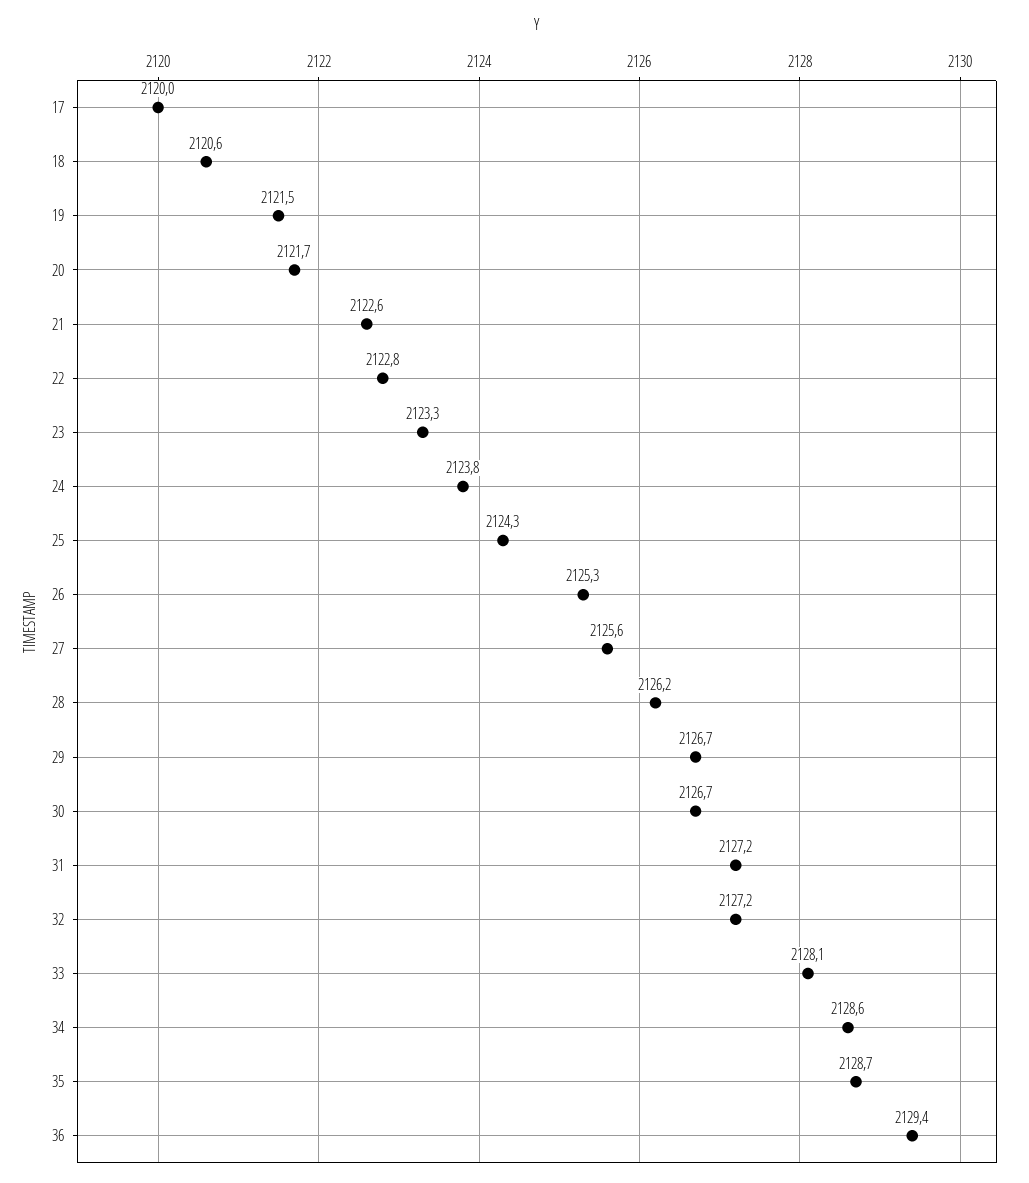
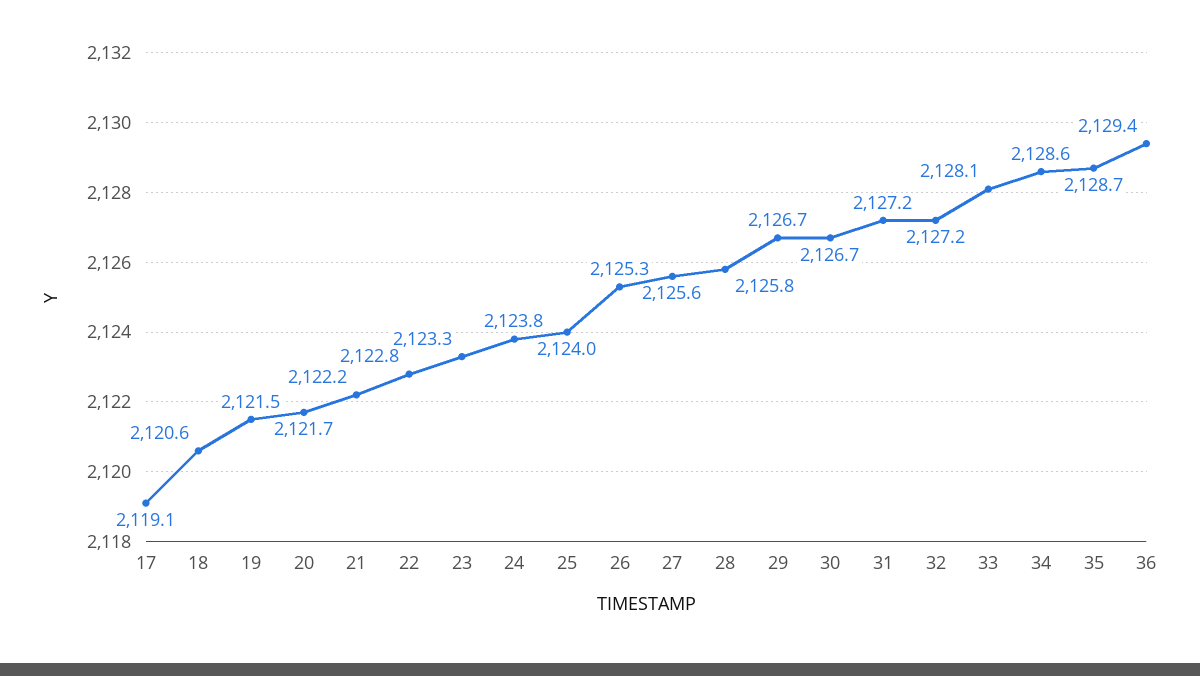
  {
-   "17": 2120,
+   "17": 2119.1,
    "18": 2120.6,
    "19": 2121.5,
    "20": 2121.7,
-   "21": 2122.6,
+   "21": 2122.2,
    "22": 2122.8,
    "23": 2123.3,
    "24": 2123.8,
-   "25": 2124.3,
+   "25": 2124,
    "26": 2125.3,
    "27": 2125.6,
-   "28": 2126.2,
+   "28": 2125.8,
    "29": 2126.7,
    "30": 2126.7,
    "31": 2127.2,
    "32": 2127.2,
    "33": 2128.1,
    "34": 2128.6,
    "35": 2128.7,
    "36": 2129.4
  }

